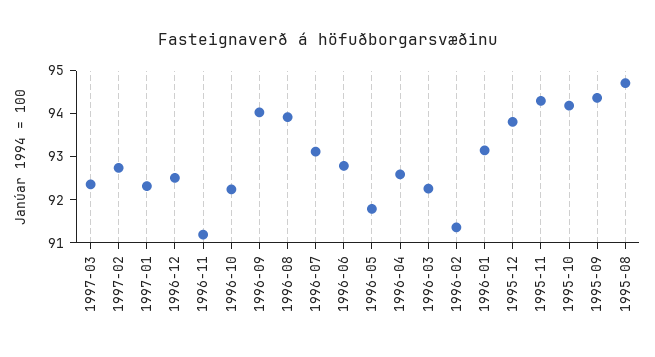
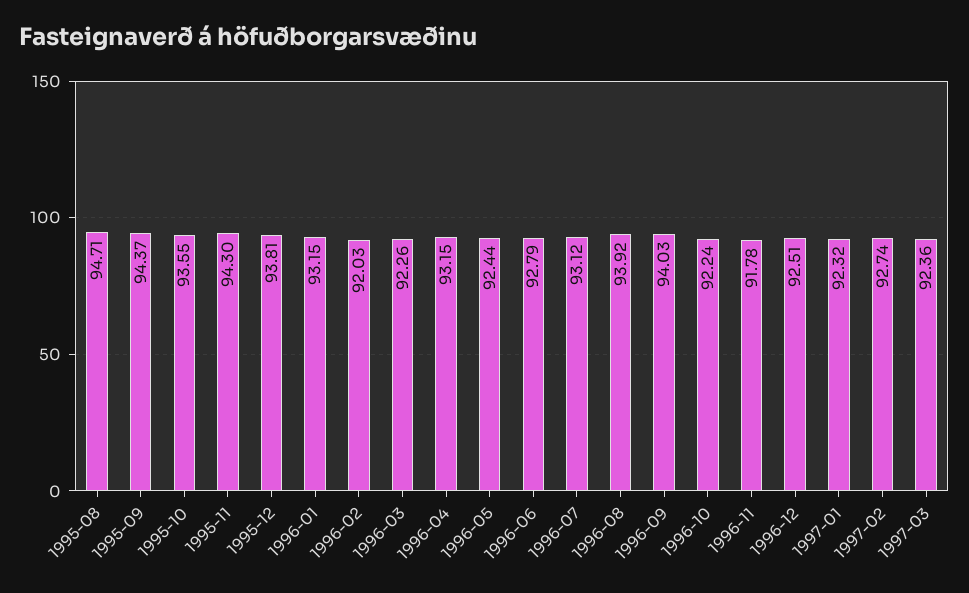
  {
    "1997-03": 92.36,
    "1997-02": 92.74,
    "1997-01": 92.32,
    "1996-12": 92.51,
-   "1996-11": 91.2,
+   "1996-11": 91.78,
    "1996-10": 92.24,
    "1996-09": 94.03,
    "1996-08": 93.92,
    "1996-07": 93.12,
    "1996-06": 92.79,
-   "1996-05": 91.8,
+   "1996-05": 92.44,
-   "1996-04": 92.6,
+   "1996-04": 93.15,
    "1996-03": 92.26,
-   "1996-02": 91.4,
+   "1996-02": 92.03,
    "1996-01": 93.15,
    "1995-12": 93.81,
    "1995-11": 94.3,
-   "1995-10": 94.2,
+   "1995-10": 93.55,
    "1995-09": 94.37,
    "1995-08": 94.71
  }

